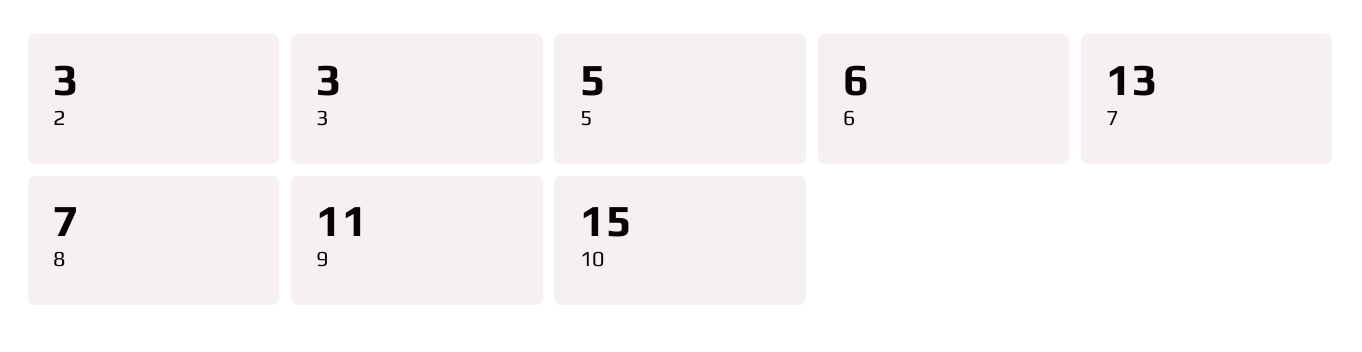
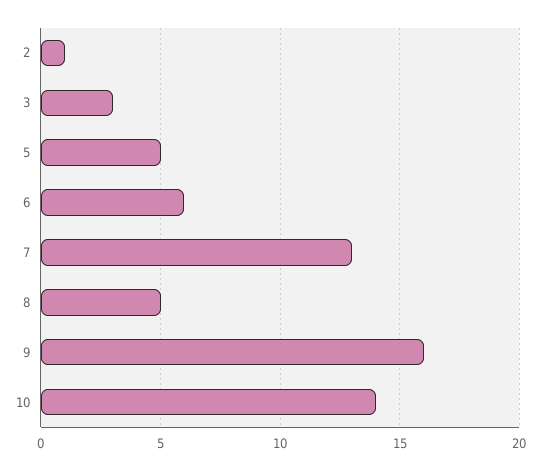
  {
-   "2": 3,
+   "2": 1,
    "3": 3,
    "5": 5,
    "6": 6,
    "7": 13,
-   "8": 7,
+   "8": 5,
-   "9": 11,
+   "9": 16,
-   "10": 15
+   "10": 14
  }

